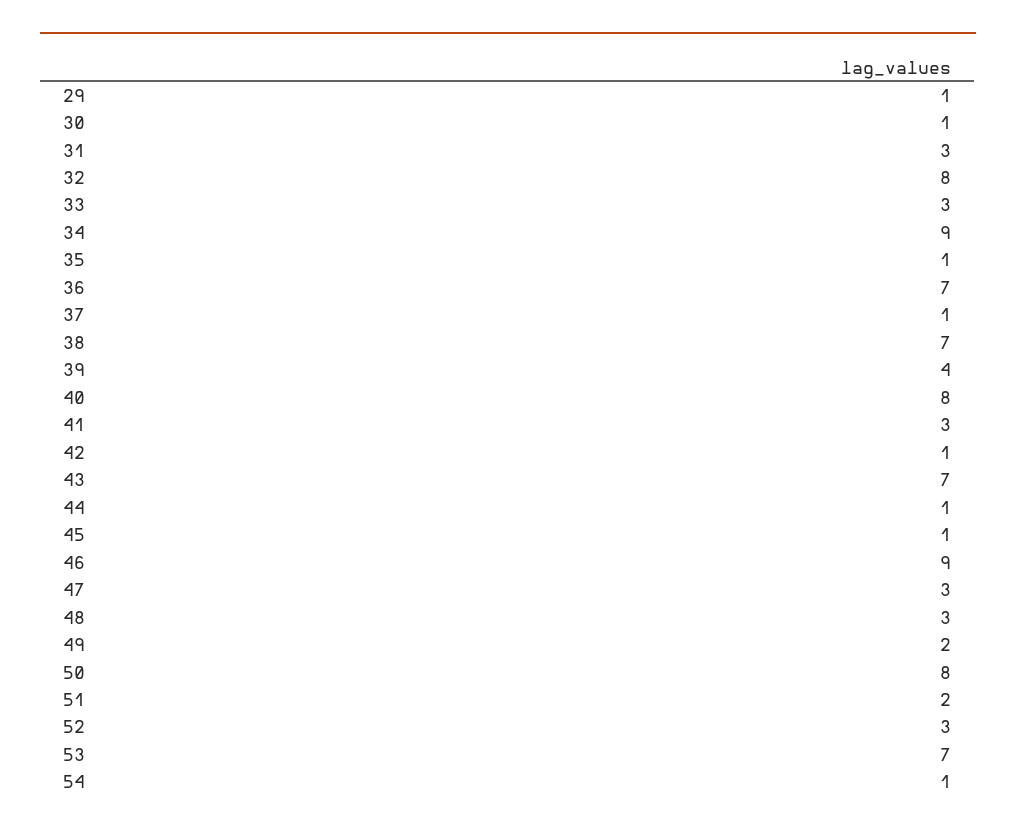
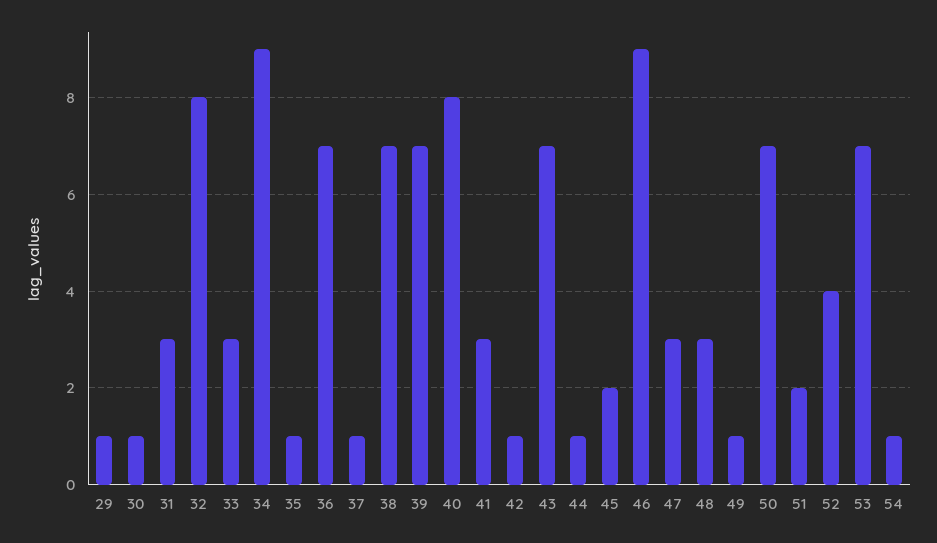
  {
    "29": 1,
    "30": 1,
    "31": 3,
    "32": 8,
    "33": 3,
    "34": 9,
    "35": 1,
    "36": 7,
    "37": 1,
    "38": 7,
-   "39": 4,
+   "39": 7,
    "40": 8,
    "41": 3,
    "42": 1,
    "43": 7,
    "44": 1,
-   "45": 1,
+   "45": 2,
    "46": 9,
    "47": 3,
    "48": 3,
-   "49": 2,
+   "49": 1,
-   "50": 8,
+   "50": 7,
    "51": 2,
-   "52": 3,
+   "52": 4,
    "53": 7,
    "54": 1
  }

